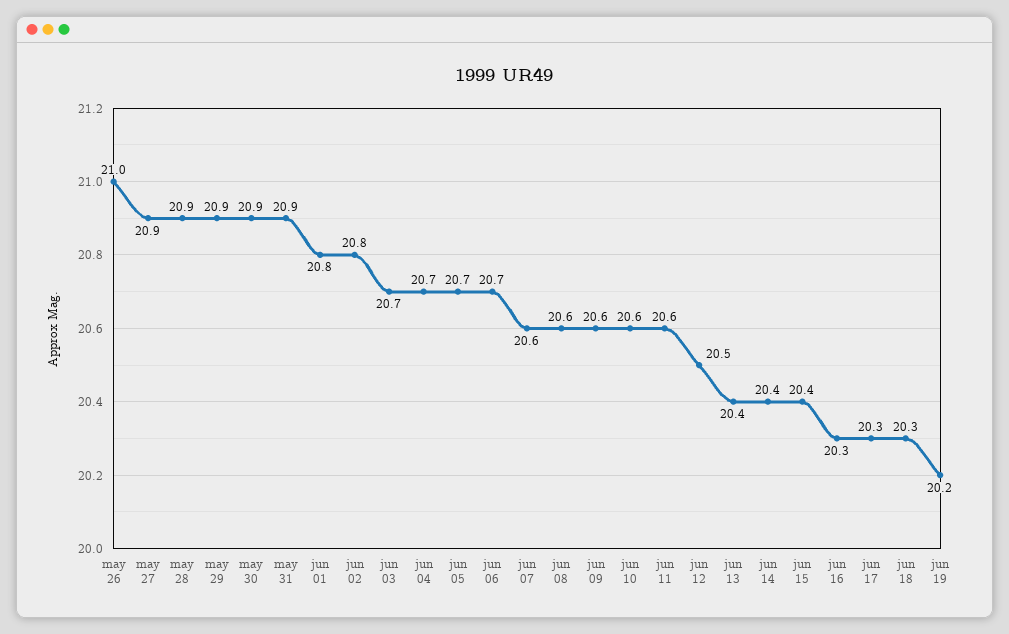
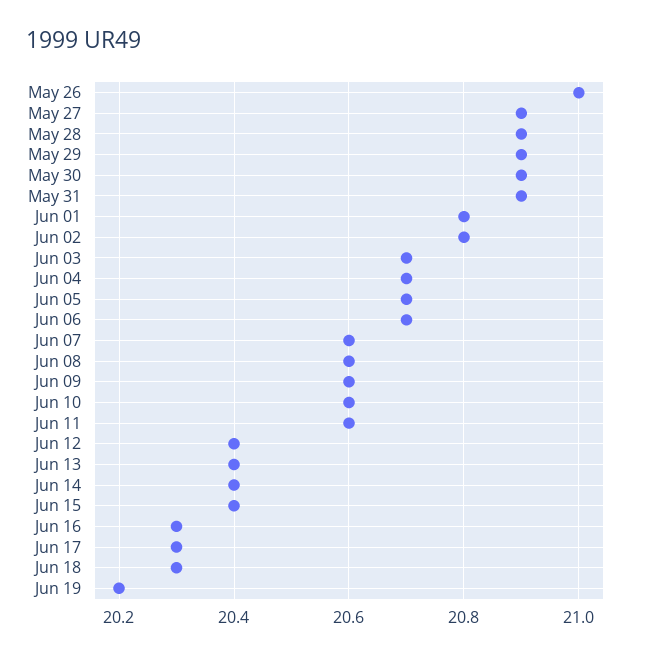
  {
    "may 26": 21,
    "may 27": 20.9,
    "may 28": 20.9,
    "may 29": 20.9,
    "may 30": 20.9,
    "may 31": 20.9,
    "jun 01": 20.8,
    "jun 02": 20.8,
    "jun 03": 20.7,
    "jun 04": 20.7,
    "jun 05": 20.7,
    "jun 06": 20.7,
    "jun 07": 20.6,
    "jun 08": 20.6,
    "jun 09": 20.6,
    "jun 10": 20.6,
    "jun 11": 20.6,
-   "jun 12": 20.5,
+   "jun 12": 20.4,
    "jun 13": 20.4,
    "jun 14": 20.4,
    "jun 15": 20.4,
    "jun 16": 20.3,
    "jun 17": 20.3,
    "jun 18": 20.3,
    "jun 19": 20.2
  }

